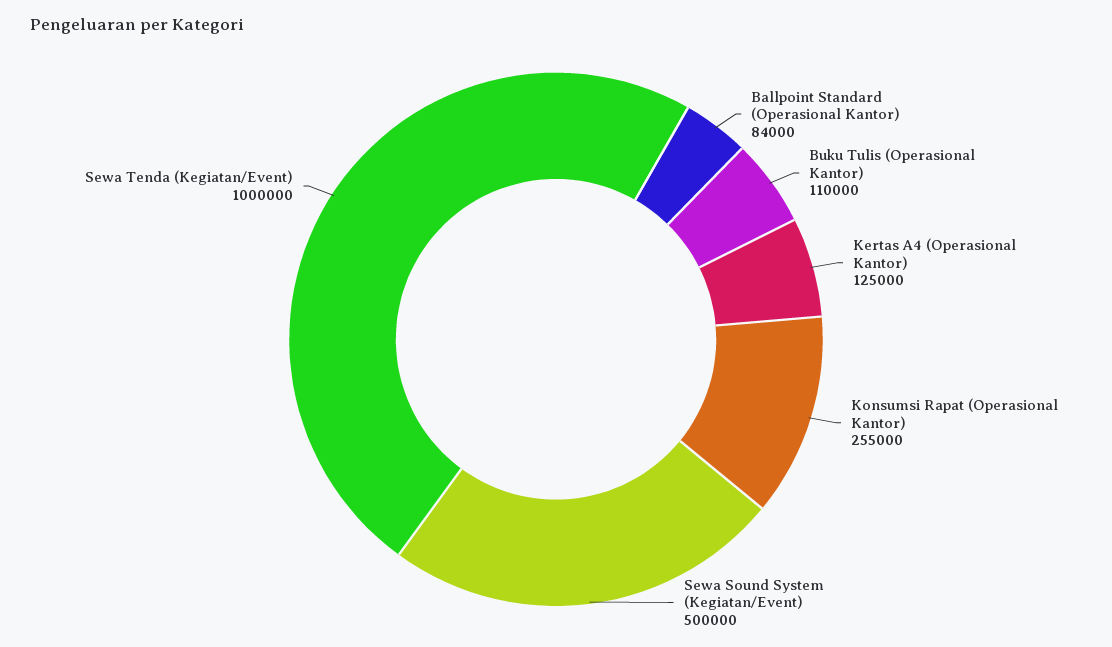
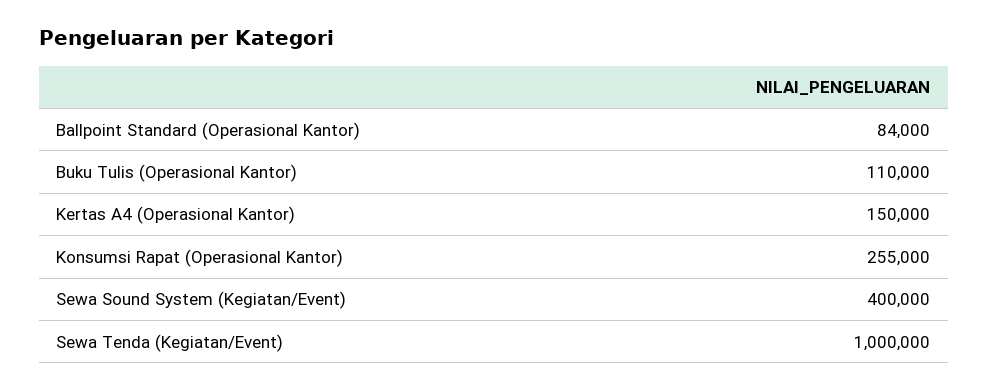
  {
    "Ballpoint Standard (Operasional Kantor)": 84000,
    "Buku Tulis (Operasional Kantor)": 110000,
-   "Kertas A4 (Operasional Kantor)": 125000,
+   "Kertas A4 (Operasional Kantor)": 150000,
    "Konsumsi Rapat (Operasional Kantor)": 255000,
-   "Sewa Sound System (Kegiatan/Event)": 500000,
+   "Sewa Sound System (Kegiatan/Event)": 400000,
    "Sewa Tenda (Kegiatan/Event)": 1000000
  }

